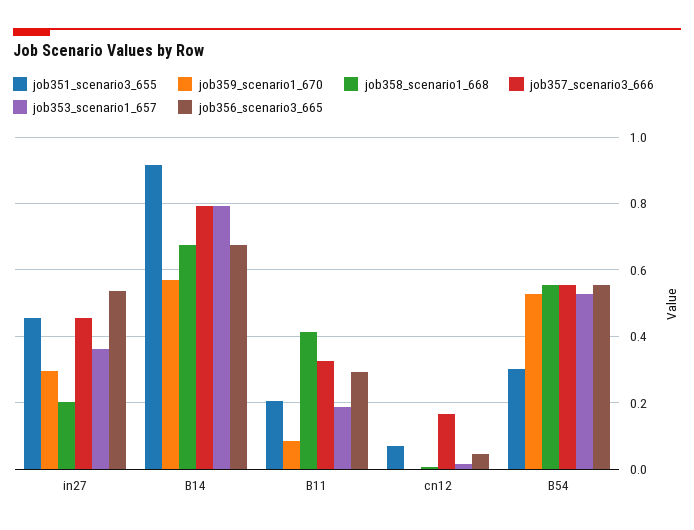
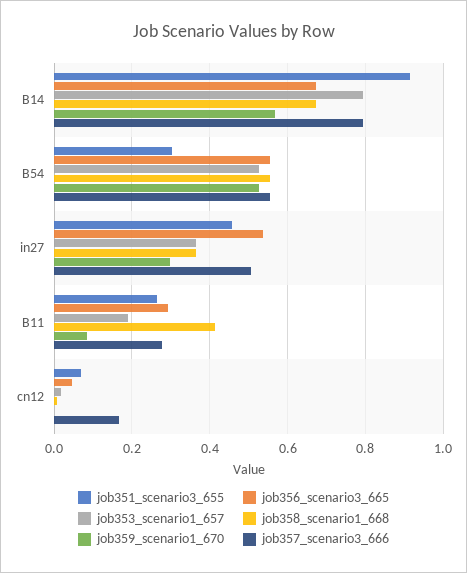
  {
    "job351_scenario3_655": {
      "in27": 0.46,
      "B14": 0.92,
-     "B11": 0.2,
+     "B11": 0.26,
      "cn12": 0.08,
      "B54": 0.3
    },
    "job359_scenario1_670": {
      "in27": 0.3,
      "B14": 0.56,
      "B11": 0.08,
      "cn12": 0,
      "B54": 0.52
    },
    "job358_scenario1_668": {
-     "in27": 0.2,
+     "in27": 0.36,
      "B14": 0.68,
      "B11": 0.42,
      "cn12": 0,
      "B54": 0.56
    },
    "job357_scenario3_666": {
-     "in27": 0.46,
+     "in27": 0.5,
      "B14": 0.8,
-     "B11": 0.32,
+     "B11": 0.28,
      "cn12": 0.16,
      "B54": 0.56
    },
    "job353_scenario1_657": {
      "in27": 0.36,
      "B14": 0.8,
      "B11": 0.18,
      "cn12": 0.02,
      "B54": 0.52
    },
    "job356_scenario3_665": {
      "in27": 0.54,
      "B14": 0.68,
      "B11": 0.3,
      "cn12": 0.04,
      "B54": 0.56
    }
  }

